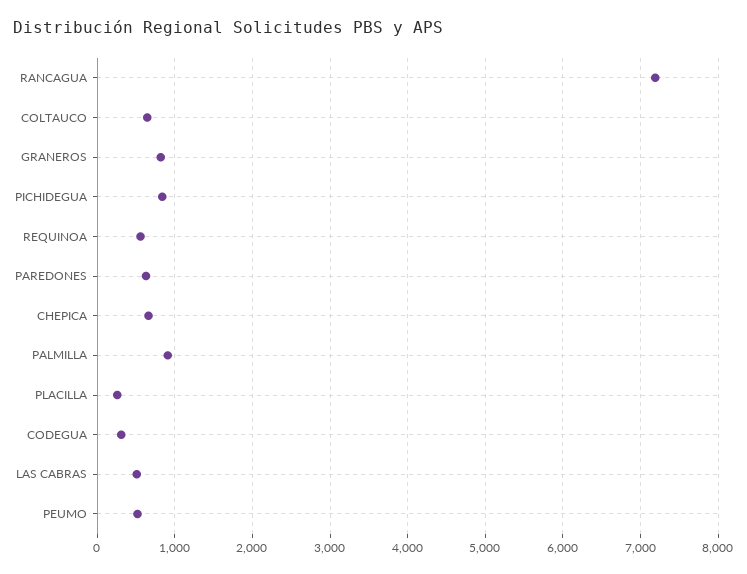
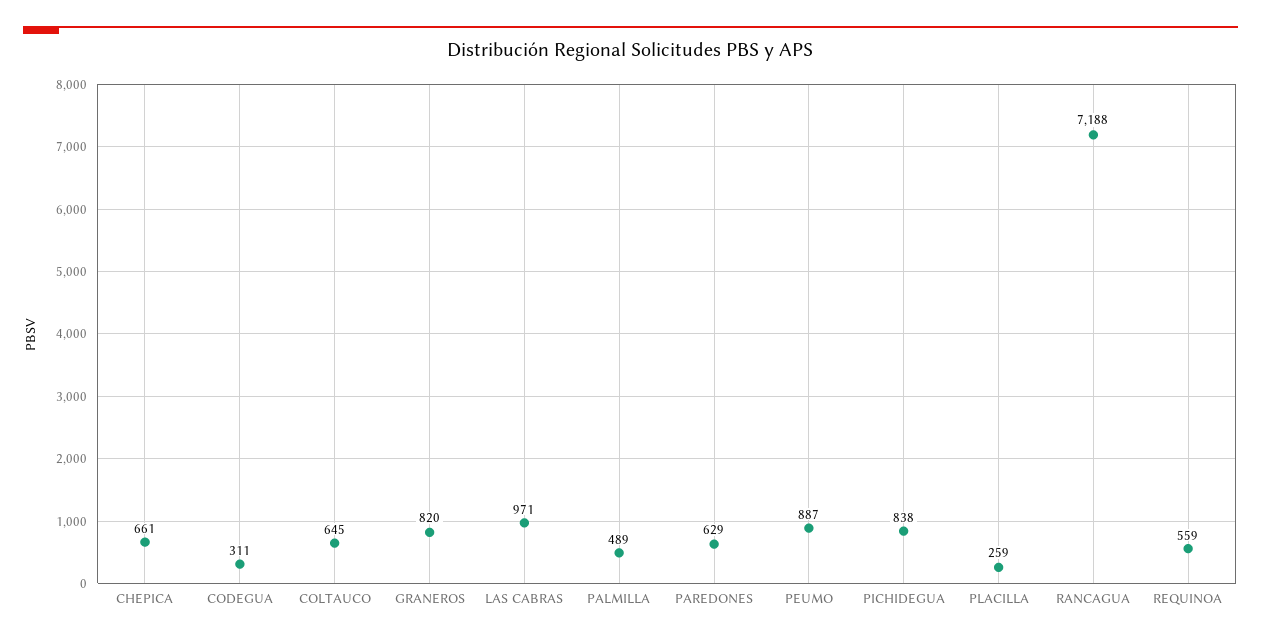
  {
    "RANCAGUA": 7188,
    "COLTAUCO": 645,
    "GRANEROS": 820,
    "PICHIDEGUA": 838,
    "REQUINOA": 559,
    "PAREDONES": 629,
    "CHEPICA": 661,
-   "PALMILLA": 900,
+   "PALMILLA": 489,
    "PLACILLA": 259,
    "CODEGUA": 311,
-   "LAS CABRAS": 500,
+   "LAS CABRAS": 971,
-   "PEUMO": 500
+   "PEUMO": 887
  }

